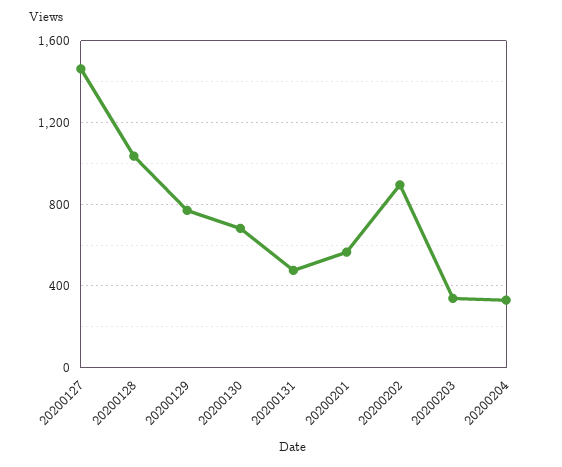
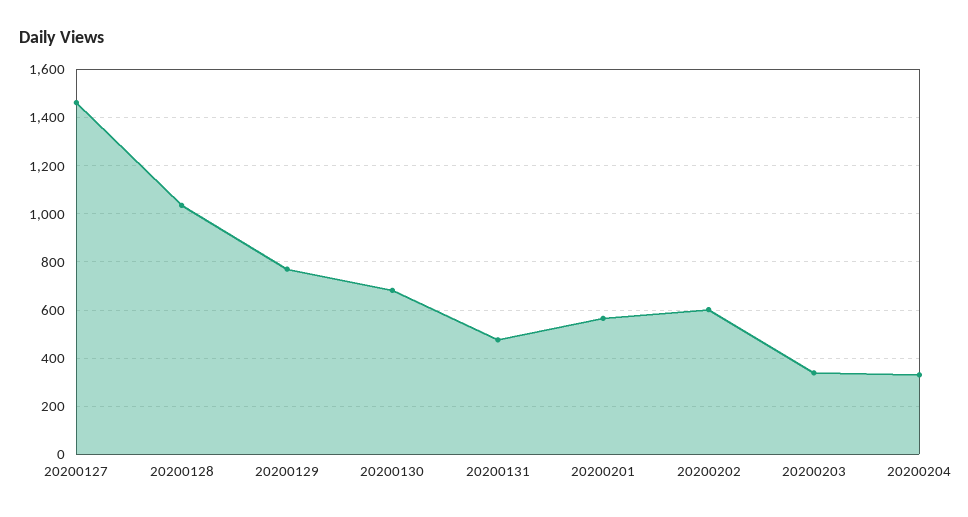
  {
    "20200127": 1450,
    "20200128": 1025,
    "20200129": 775,
    "20200130": 675,
    "20200131": 475,
    "20200201": 575,
-   "20200202": 900,
+   "20200202": 600,
    "20200203": 350,
    "20200204": 325
  }

